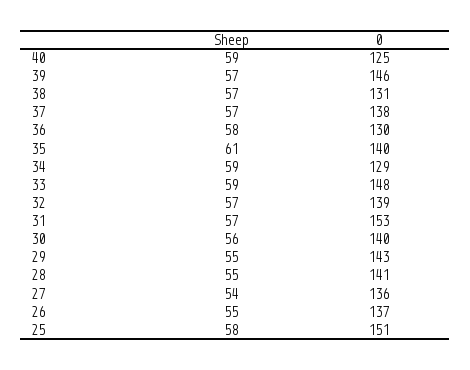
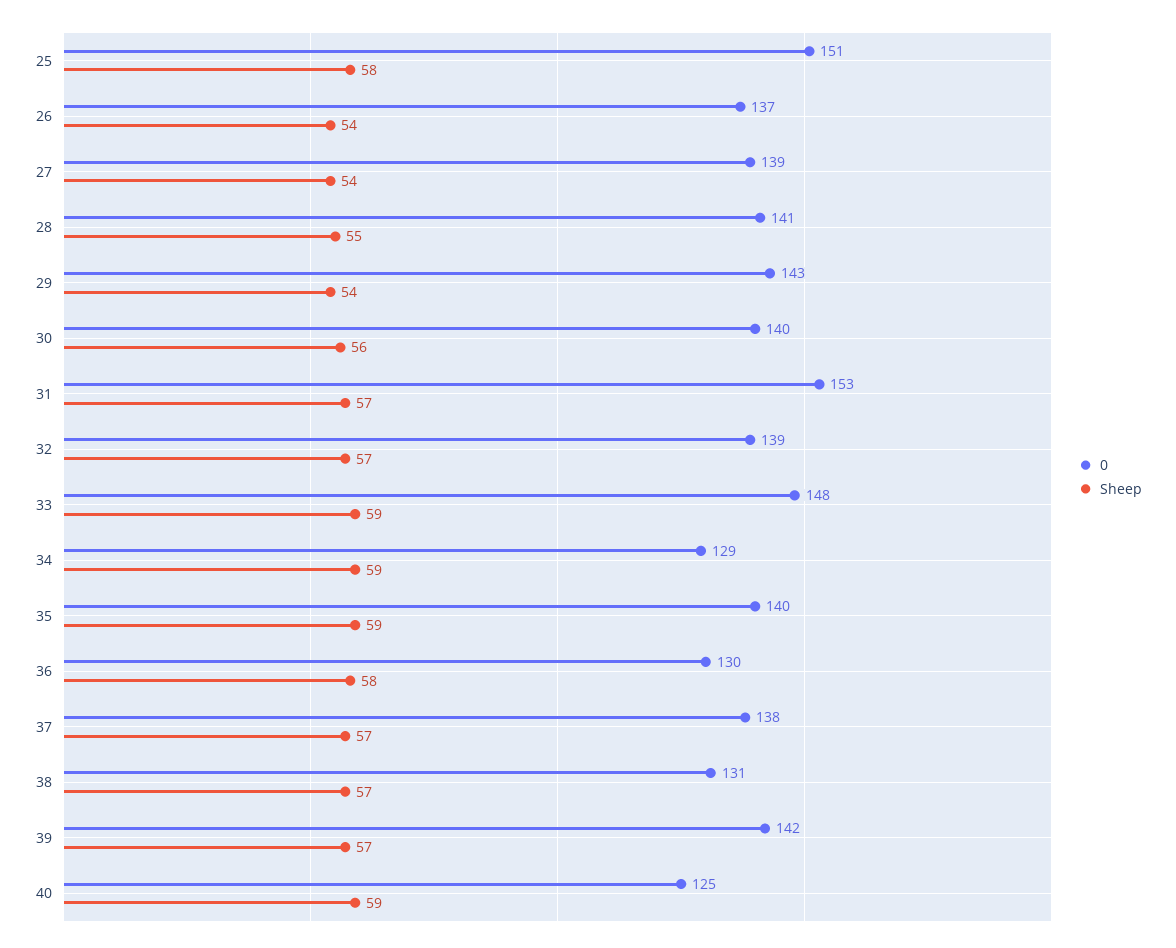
  {
    "Sheep": {
      "40": 59,
      "39": 57,
      "38": 57,
      "37": 57,
      "36": 58,
-     "35": 61,
+     "35": 59,
      "34": 59,
      "33": 59,
      "32": 57,
      "31": 57,
      "30": 56,
-     "29": 55,
+     "29": 54,
      "28": 55,
      "27": 54,
-     "26": 55,
+     "26": 54,
      "25": 58
    },
    "0": {
      "40": 125,
-     "39": 146,
+     "39": 142,
      "38": 131,
      "37": 138,
      "36": 130,
      "35": 140,
      "34": 129,
      "33": 148,
      "32": 139,
      "31": 153,
      "30": 140,
      "29": 143,
      "28": 141,
-     "27": 136,
+     "27": 139,
      "26": 137,
      "25": 151
    }
  }

